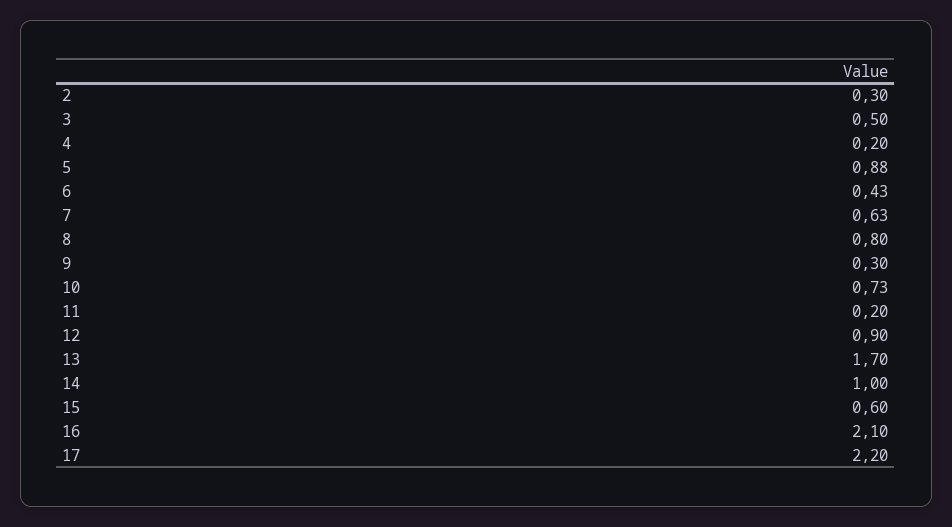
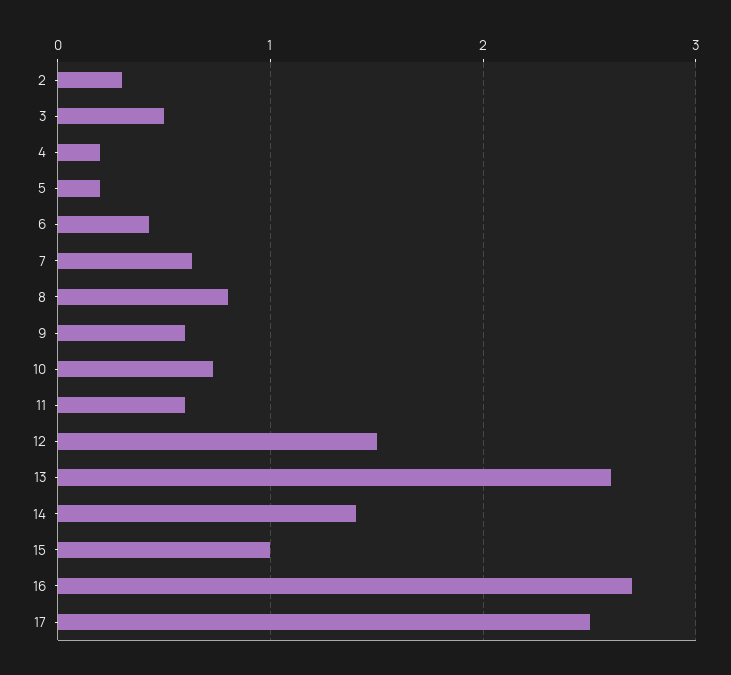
  {
    "2": 0.3,
    "3": 0.5,
    "4": 0.2,
-   "5": 0.88,
+   "5": 0.2,
    "6": 0.43,
    "7": 0.63,
    "8": 0.8,
-   "9": 0.3,
+   "9": 0.6,
    "10": 0.73,
-   "11": 0.2,
+   "11": 0.6,
-   "12": 0.9,
+   "12": 1.5,
-   "13": 1.7,
+   "13": 2.6,
-   "14": 1,
+   "14": 1.4,
-   "15": 0.6,
+   "15": 1,
-   "16": 2.1,
+   "16": 2.7,
-   "17": 2.2
+   "17": 2.5
  }

